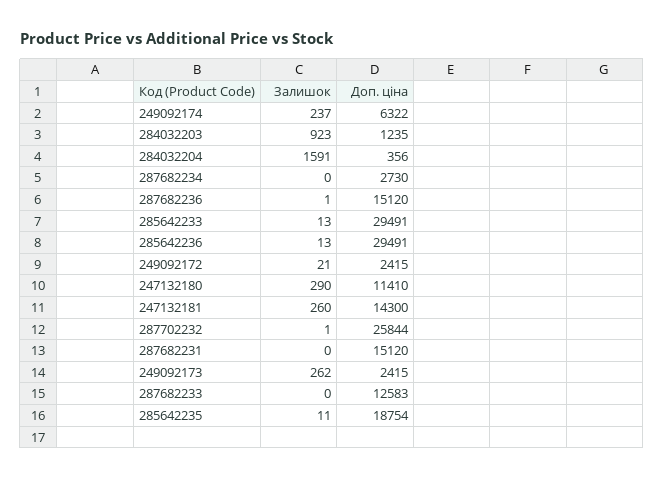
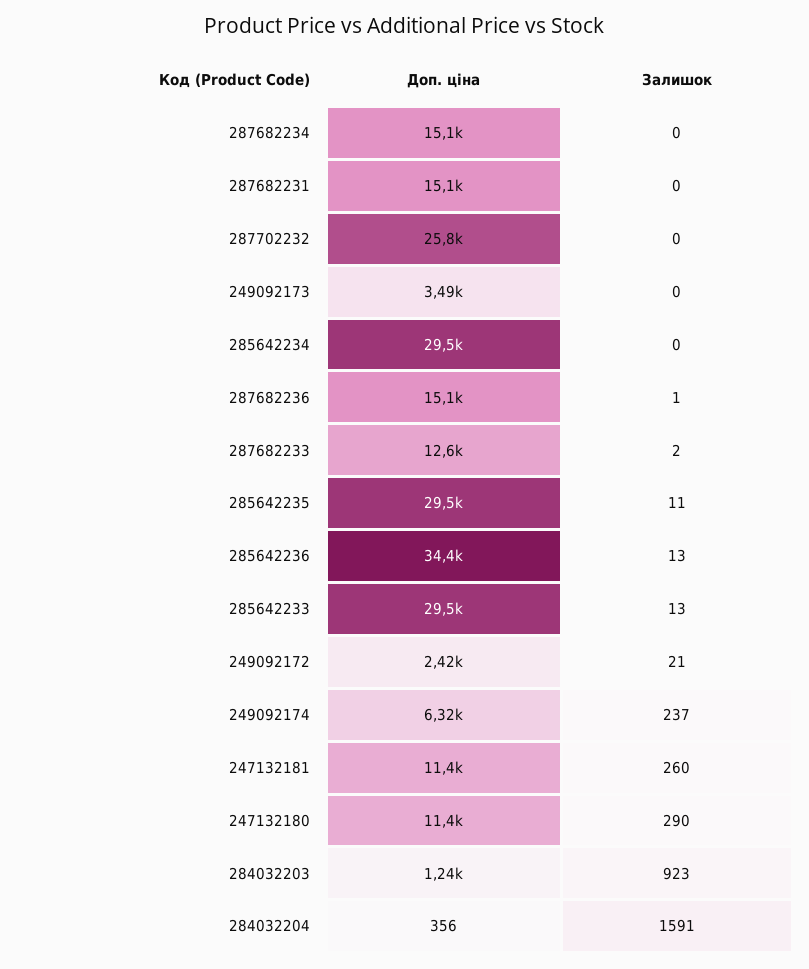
  {
    "Залишок": {
      "249092174": 237,
      "284032203": 923,
      "284032204": 1591,
      "287682234": 0,
      "287682236": 1,
      "285642233": 13,
      "285642236": 13,
      "249092172": 21,
      "247132180": 290,
      "247132181": 260,
-     "287702232": 1,
+     "287702232": 0,
      "287682231": 0,
-     "249092173": 262,
+     "249092173": 0,
-     "287682233": 0,
+     "287682233": 2,
-     "285642235": 11
+     "285642235": 11,
+     "285642234": 0
    },
    "Доп. ціна": {
      "249092174": 6322,
      "284032203": 1235,
      "284032204": 356,
-     "287682234": 2730,
+     "287682234": 15100,
      "287682236": 15120,
      "285642233": 29491,
-     "285642236": 29491,
+     "285642236": 34400,
      "249092172": 2415,
      "247132180": 11410,
-     "247132181": 14300,
+     "247132181": 11400,
      "287702232": 25844,
      "287682231": 15120,
-     "249092173": 2415,
+     "249092173": 3490,
      "287682233": 12583,
-     "285642235": 18754
+     "285642235": 29500,
+     "285642234": 29500
    }
  }

